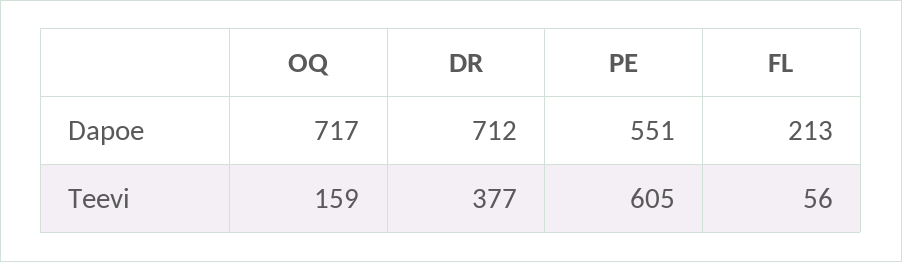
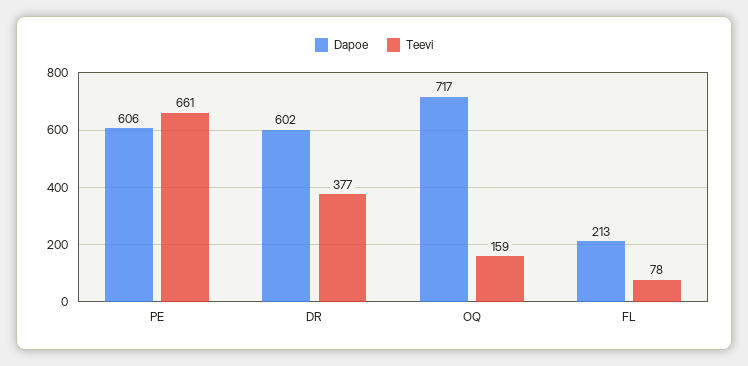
  {
    "Dapoe": {
      "OQ": 717,
-     "DR": 712,
+     "DR": 602,
-     "PE": 551,
+     "PE": 606,
      "FL": 213
    },
    "Teevi": {
      "OQ": 159,
      "DR": 377,
-     "PE": 605,
+     "PE": 661,
-     "FL": 56
+     "FL": 78
    }
  }

